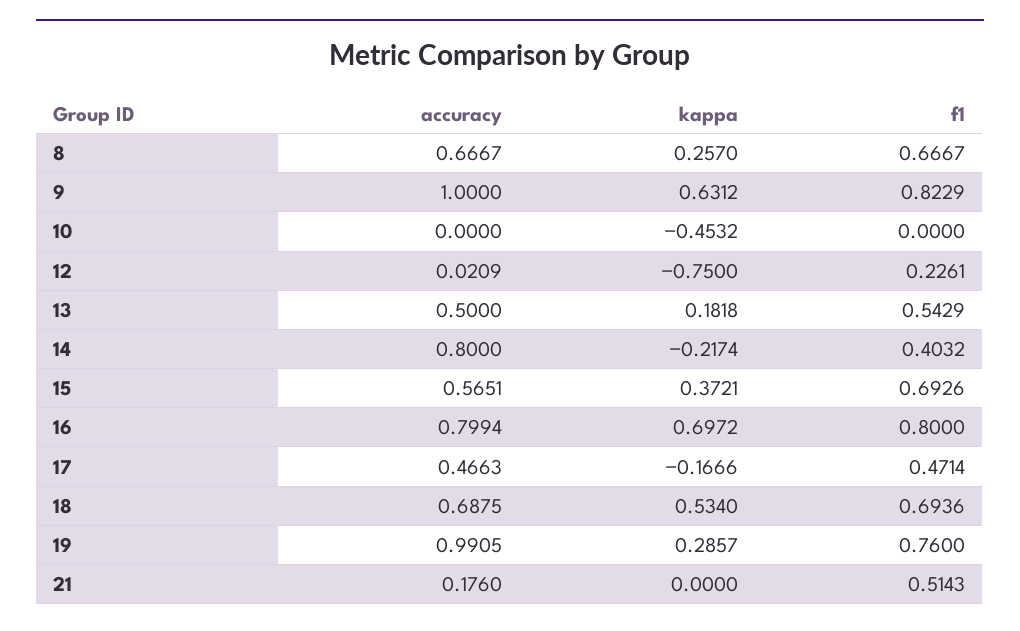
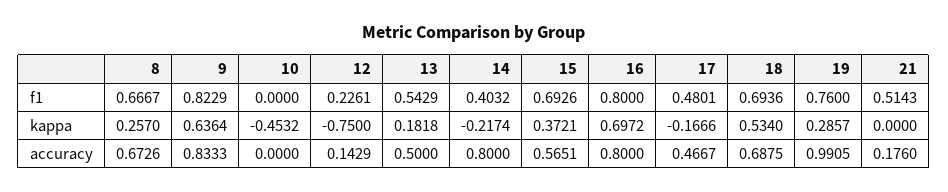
  {
    "accuracy": {
-     "8": 0.6667,
+     "8": 0.6726,
-     "9": 1,
+     "9": 0.8333,
      "10": 0,
-     "12": 0.0209,
+     "12": 0.1429,
      "13": 0.5,
      "14": 0.8,
      "15": 0.5651,
-     "16": 0.7994,
+     "16": 0.8,
-     "17": 0.4663,
+     "17": 0.4667,
      "18": 0.6875,
      "19": 0.9905,
      "21": 0.176
    },
    "kappa": {
      "8": 0.257,
-     "9": 0.6312,
+     "9": 0.6364,
      "10": -0.4532,
      "12": -0.75,
      "13": 0.1818,
      "14": -0.2174,
      "15": 0.3721,
      "16": 0.6972,
      "17": -0.1666,
      "18": 0.534,
      "19": 0.2857,
      "21": 0
    },
    "f1": {
      "8": 0.6667,
      "9": 0.8229,
      "10": 0,
      "12": 0.2261,
      "13": 0.5429,
      "14": 0.4032,
      "15": 0.6926,
      "16": 0.8,
-     "17": 0.4714,
+     "17": 0.4801,
      "18": 0.6936,
      "19": 0.76,
      "21": 0.5143
    }
  }

